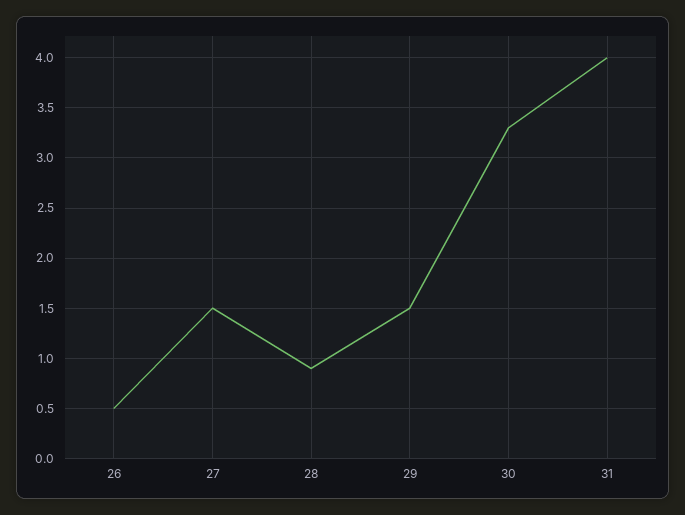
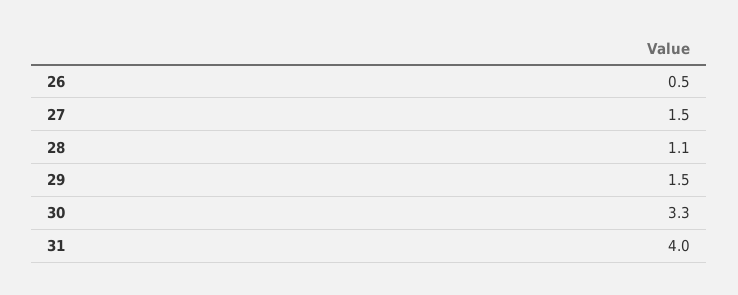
  {
    "26": 0.5,
    "27": 1.5,
-   "28": 0.9,
+   "28": 1.1,
    "29": 1.5,
    "30": 3.3,
    "31": 4
  }

